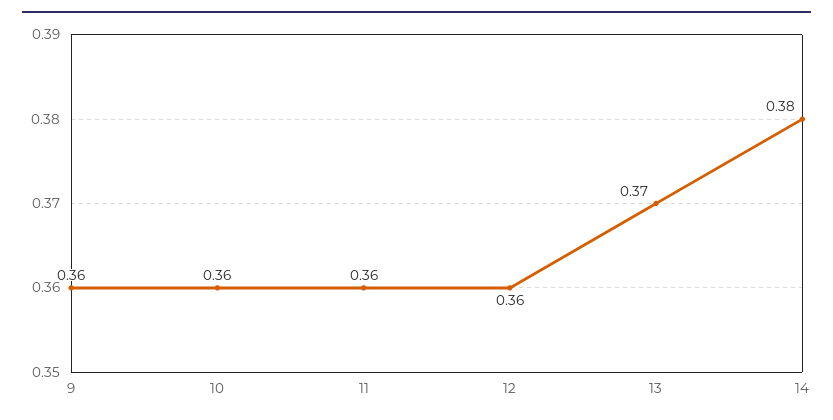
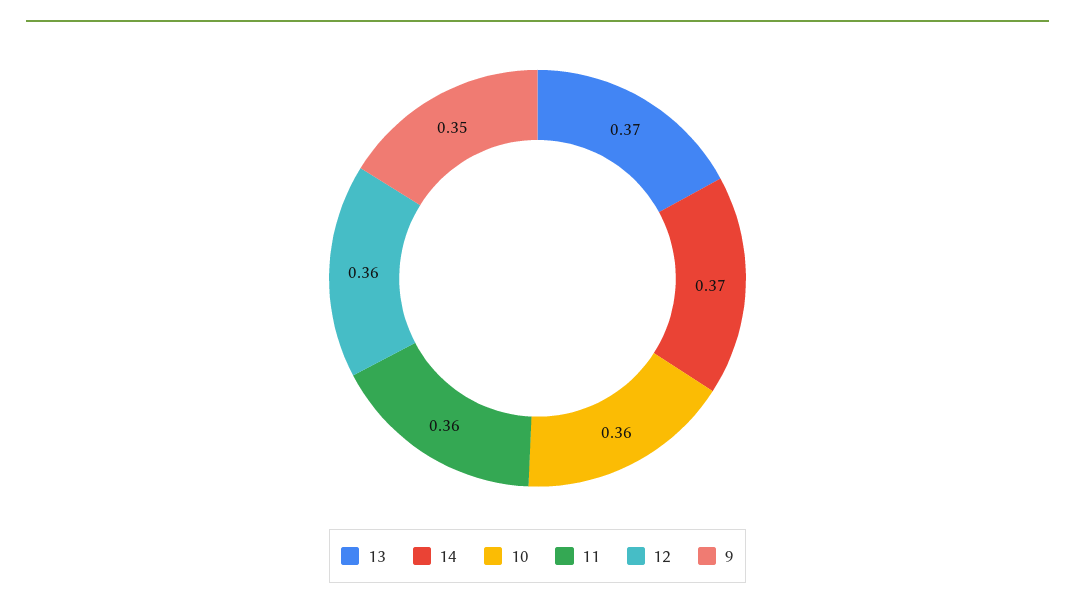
  {
-   "9": 0.36,
+   "9": 0.35,
    "10": 0.36,
    "11": 0.36,
    "12": 0.36,
    "13": 0.37,
-   "14": 0.38
+   "14": 0.37
  }

